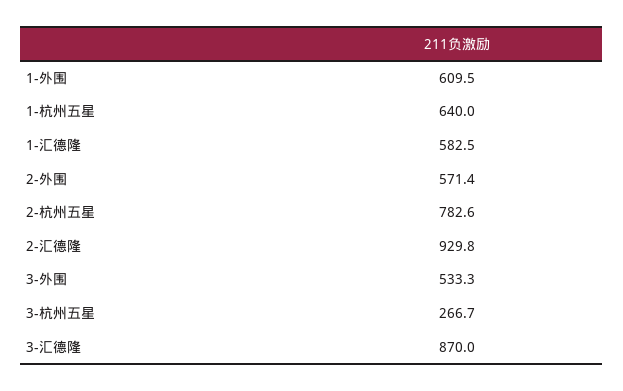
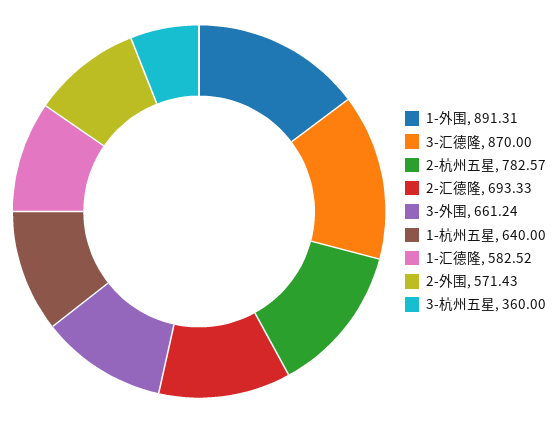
  {
-   "1-外围": 609.5,
+   "1-外围": 891.31,
    "1-杭州五星": 640,
    "1-汇德隆": 582.52,
    "2-外围": 571.43,
    "2-杭州五星": 782.57,
-   "2-汇德隆": 929.8,
+   "2-汇德隆": 693.33,
-   "3-外围": 533.3,
+   "3-外围": 661.24,
-   "3-杭州五星": 266.7,
+   "3-杭州五星": 360,
    "3-汇德隆": 870
  }

